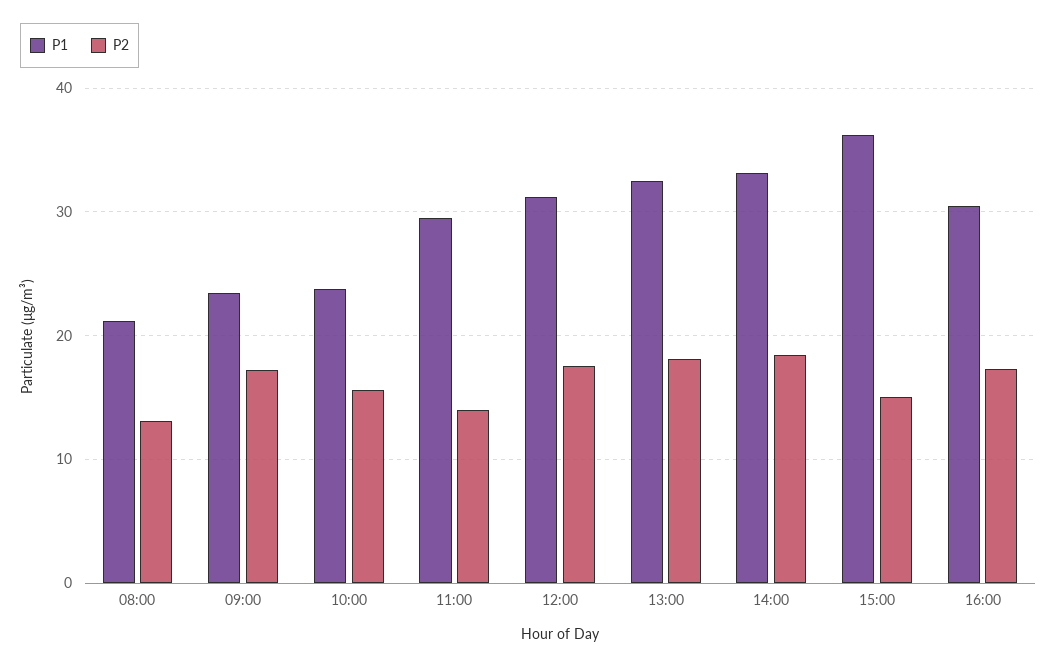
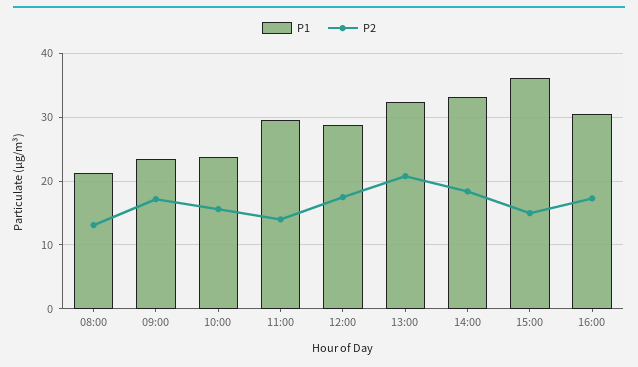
  {
    "P1": {
      "08:00": 21,
      "09:00": 23,
      "10:00": 24,
      "11:00": 30,
-     "12:00": 31,
+     "12:00": 29,
      "13:00": 32,
      "14:00": 33,
      "15:00": 36,
      "16:00": 31
    },
    "P2": {
      "08:00": 13,
      "09:00": 17,
      "10:00": 16,
      "11:00": 14,
      "12:00": 18,
-     "13:00": 18,
+     "13:00": 21,
      "14:00": 18,
      "15:00": 15,
      "16:00": 17
    }
  }

